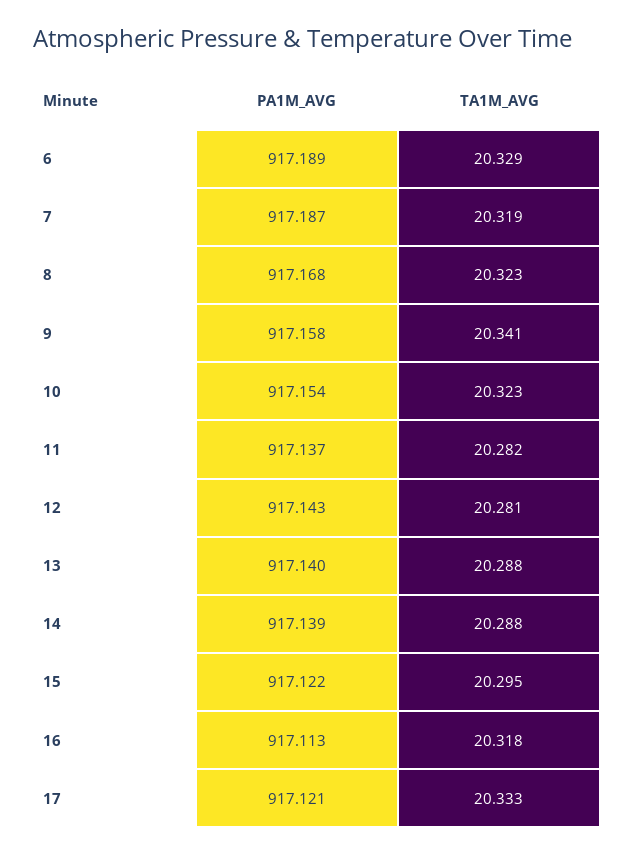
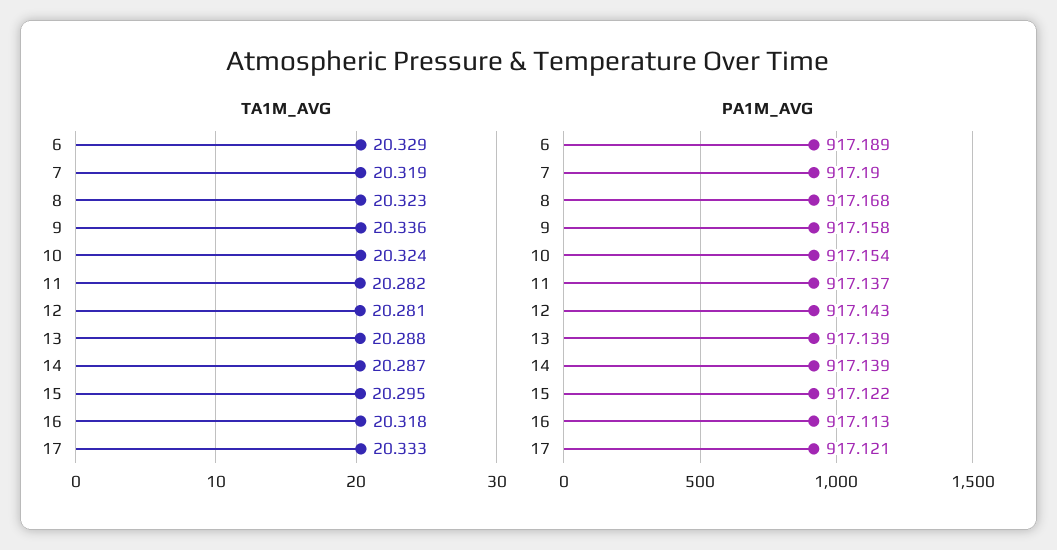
  {
    "PA1M_AVG": {
      "6": 917.189,
-     "7": 917.187,
+     "7": 917.19,
      "8": 917.168,
      "9": 917.158,
      "10": 917.154,
      "11": 917.137,
      "12": 917.143,
-     "13": 917.14,
+     "13": 917.139,
      "14": 917.139,
      "15": 917.122,
      "16": 917.113,
      "17": 917.121
    },
    "TA1M_AVG": {
      "6": 20.329,
      "7": 20.319,
      "8": 20.323,
-     "9": 20.341,
+     "9": 20.336,
-     "10": 20.323,
+     "10": 20.324,
      "11": 20.282,
      "12": 20.281,
      "13": 20.288,
-     "14": 20.288,
+     "14": 20.287,
      "15": 20.295,
      "16": 20.318,
      "17": 20.333
    }
  }

